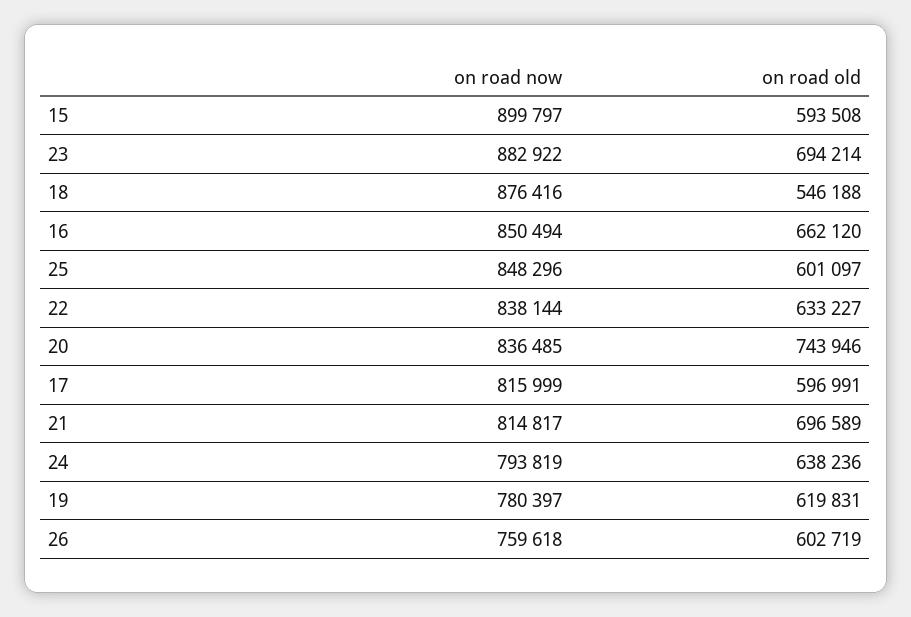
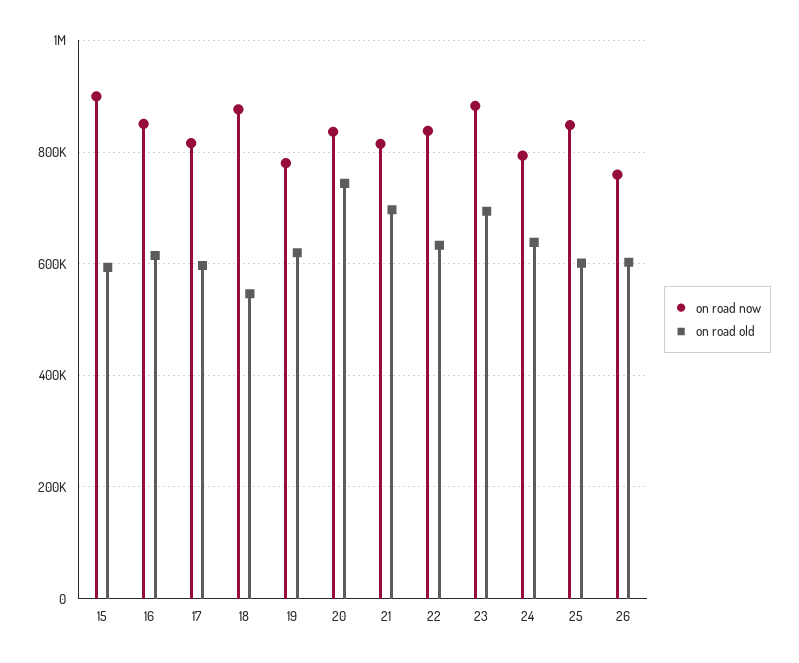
  {
    "on road now": {
      "15": 899797,
      "23": 882922,
      "18": 876416,
      "16": 850494,
      "25": 848296,
      "22": 838144,
      "20": 836485,
      "17": 815999,
      "21": 814817,
      "24": 793819,
      "19": 780397,
      "26": 759618
    },
    "on road old": {
      "15": 593508,
      "23": 694214,
      "18": 546188,
-     "16": 662120,
+     "16": 620000,
      "25": 601097,
      "22": 633227,
      "20": 743946,
      "17": 596991,
      "21": 696589,
      "24": 638236,
      "19": 619831,
      "26": 602719
    }
  }

